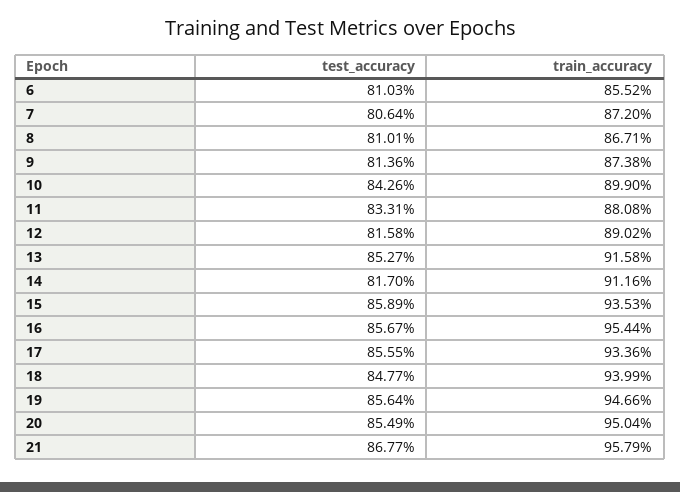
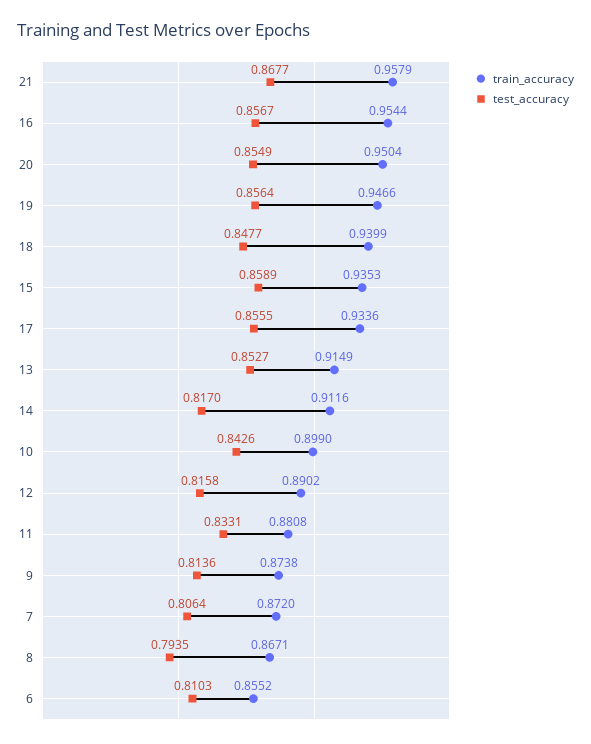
  {
    "test_accuracy": {
      "6": 0.8103,
      "7": 0.8064,
-     "8": 0.8101,
+     "8": 0.7935,
      "9": 0.8136,
      "10": 0.8426,
      "11": 0.8331,
      "12": 0.8158,
      "13": 0.8527,
      "14": 0.817,
      "15": 0.8589,
      "16": 0.8567,
      "17": 0.8555,
      "18": 0.8477,
      "19": 0.8564,
      "20": 0.8549,
      "21": 0.8677
    },
    "train_accuracy": {
      "6": 0.8552,
      "7": 0.872,
      "8": 0.8671,
      "9": 0.8738,
      "10": 0.899,
      "11": 0.8808,
      "12": 0.8902,
-     "13": 0.9158,
+     "13": 0.9149,
      "14": 0.9116,
      "15": 0.9353,
      "16": 0.9544,
      "17": 0.9336,
      "18": 0.9399,
      "19": 0.9466,
      "20": 0.9504,
      "21": 0.9579
    }
  }

